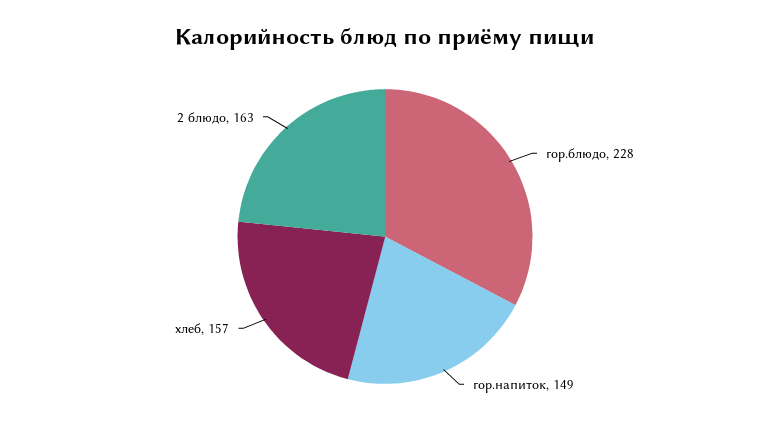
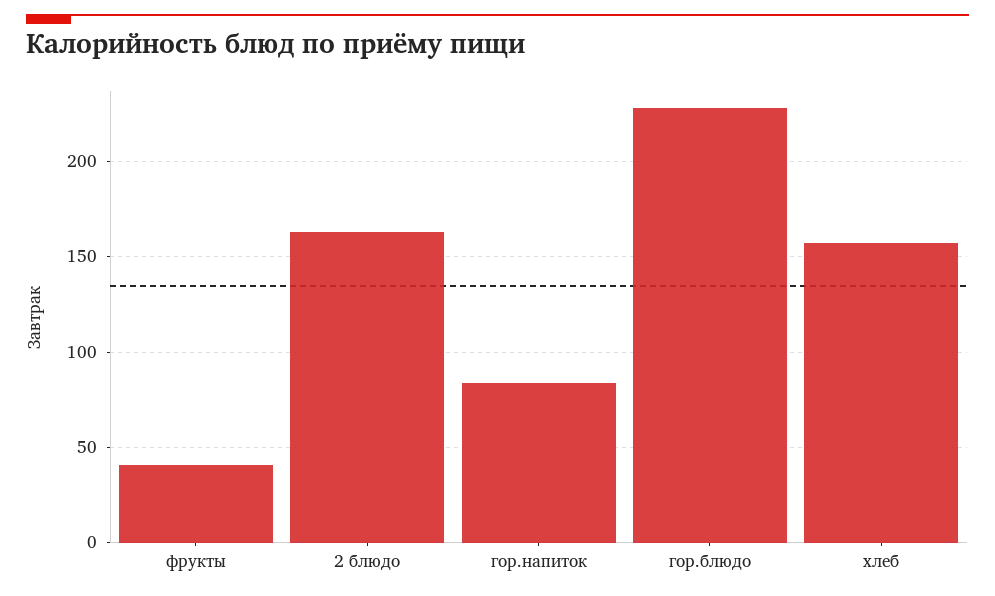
  {
    "гор.блюдо": 228,
-   "гор.напиток": 149,
+   "гор.напиток": 85,
    "хлеб": 157,
-   "2 блюдо": 163
+   "2 блюдо": 163,
+   "фрукты": 40
  }

